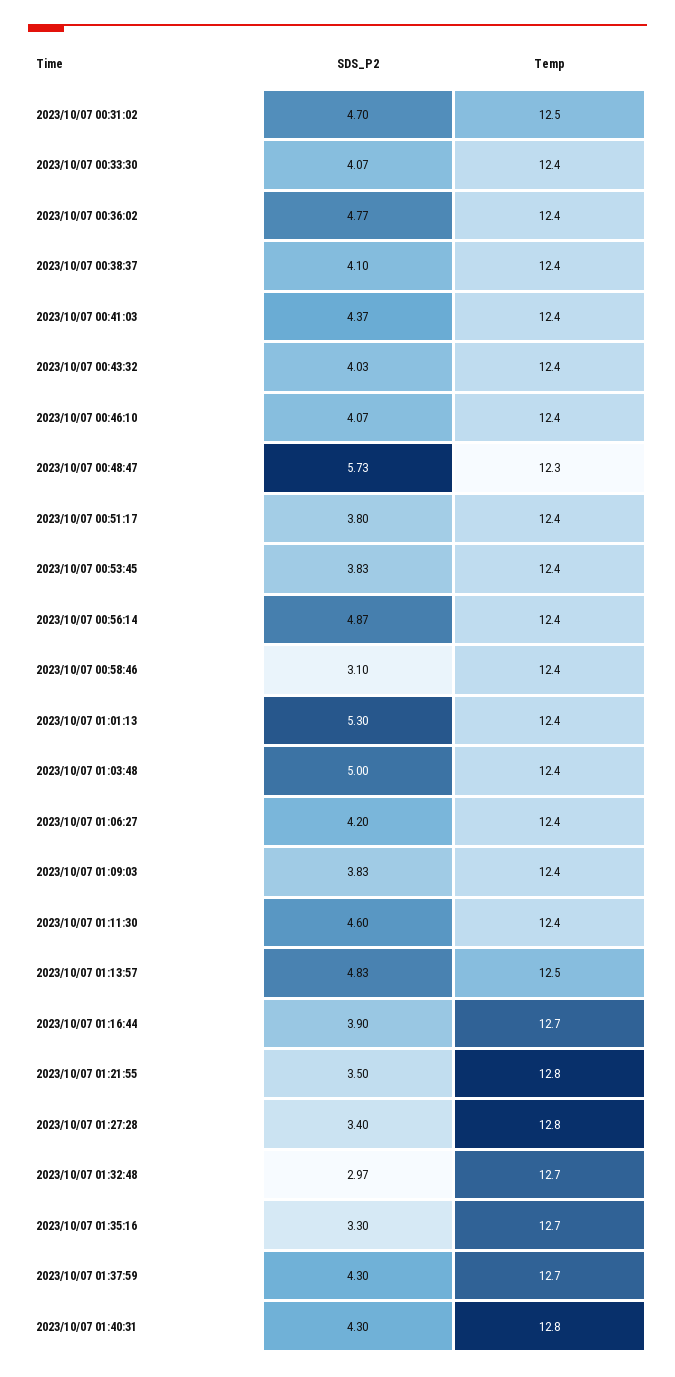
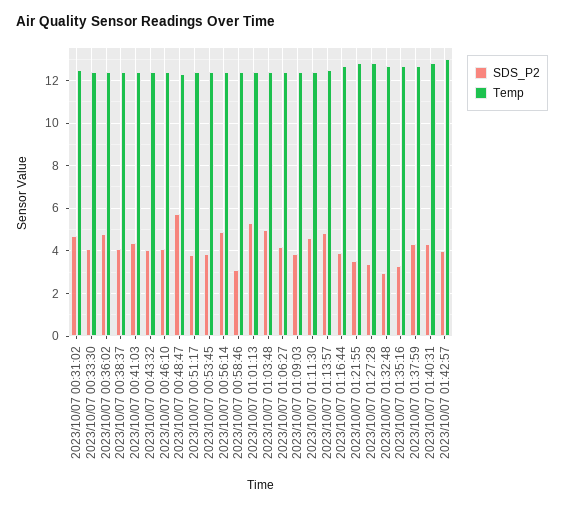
  {
    "SDS_P2": {
      "2023/10/07 00:31:02": 4.7,
      "2023/10/07 00:33:30": 4.07,
      "2023/10/07 00:36:02": 4.77,
      "2023/10/07 00:38:37": 4.1,
      "2023/10/07 00:41:03": 4.37,
      "2023/10/07 00:43:32": 4.03,
      "2023/10/07 00:46:10": 4.07,
      "2023/10/07 00:48:47": 5.73,
      "2023/10/07 00:51:17": 3.8,
      "2023/10/07 00:53:45": 3.83,
      "2023/10/07 00:56:14": 4.87,
      "2023/10/07 00:58:46": 3.1,
      "2023/10/07 01:01:13": 5.3,
      "2023/10/07 01:03:48": 5,
      "2023/10/07 01:06:27": 4.2,
      "2023/10/07 01:09:03": 3.83,
      "2023/10/07 01:11:30": 4.6,
      "2023/10/07 01:13:57": 4.83,
      "2023/10/07 01:16:44": 3.9,
      "2023/10/07 01:21:55": 3.5,
      "2023/10/07 01:27:28": 3.4,
      "2023/10/07 01:32:48": 2.97,
      "2023/10/07 01:35:16": 3.3,
      "2023/10/07 01:37:59": 4.3,
-     "2023/10/07 01:40:31": 4.3
+     "2023/10/07 01:40:31": 4.3,
+     "2023/10/07 01:42:57": 4
    },
    "Temp": {
      "2023/10/07 00:31:02": 12.5,
      "2023/10/07 00:33:30": 12.4,
      "2023/10/07 00:36:02": 12.4,
      "2023/10/07 00:38:37": 12.4,
      "2023/10/07 00:41:03": 12.4,
      "2023/10/07 00:43:32": 12.4,
      "2023/10/07 00:46:10": 12.4,
      "2023/10/07 00:48:47": 12.3,
      "2023/10/07 00:51:17": 12.4,
      "2023/10/07 00:53:45": 12.4,
      "2023/10/07 00:56:14": 12.4,
      "2023/10/07 00:58:46": 12.4,
      "2023/10/07 01:01:13": 12.4,
      "2023/10/07 01:03:48": 12.4,
      "2023/10/07 01:06:27": 12.4,
      "2023/10/07 01:09:03": 12.4,
      "2023/10/07 01:11:30": 12.4,
      "2023/10/07 01:13:57": 12.5,
      "2023/10/07 01:16:44": 12.7,
      "2023/10/07 01:21:55": 12.8,
      "2023/10/07 01:27:28": 12.8,
      "2023/10/07 01:32:48": 12.7,
      "2023/10/07 01:35:16": 12.7,
      "2023/10/07 01:37:59": 12.7,
-     "2023/10/07 01:40:31": 12.8
+     "2023/10/07 01:40:31": 12.8,
+     "2023/10/07 01:42:57": 13
    }
  }

